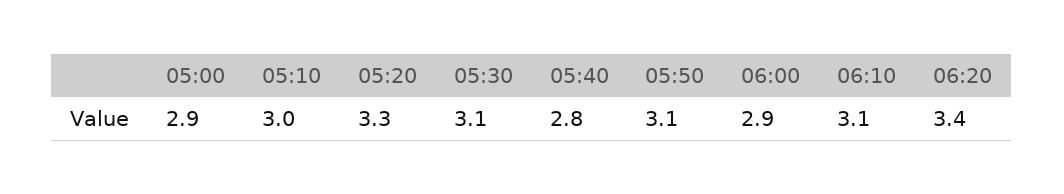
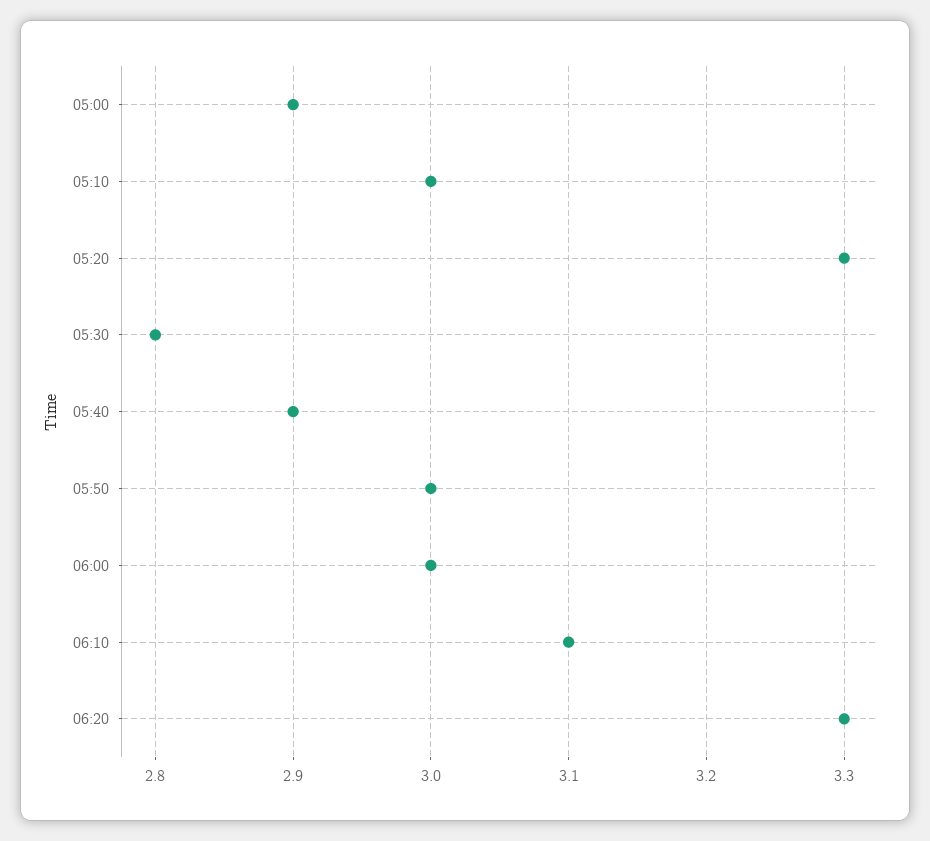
  {
    "05:00": 2.9,
    "05:10": 3,
    "05:20": 3.3,
-   "05:30": 3.1,
+   "05:30": 2.8,
-   "05:40": 2.8,
+   "05:40": 2.9,
-   "05:50": 3.1,
+   "05:50": 3,
-   "06:00": 2.9,
+   "06:00": 3,
    "06:10": 3.1,
-   "06:20": 3.4
+   "06:20": 3.3
  }

